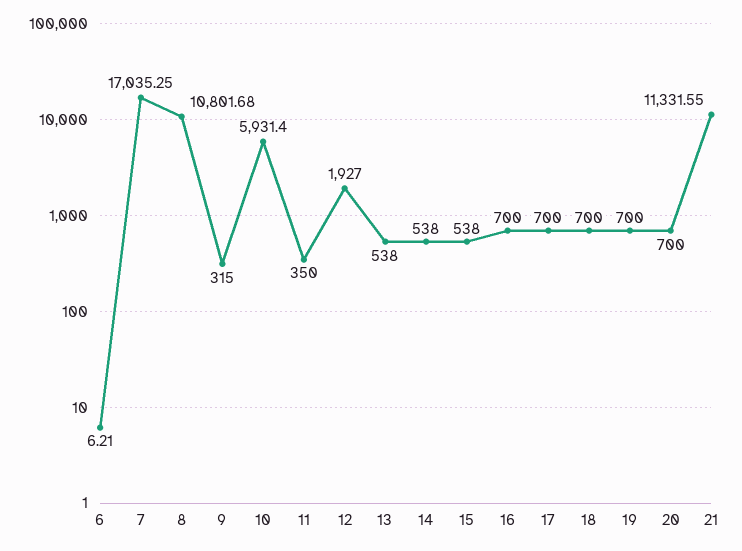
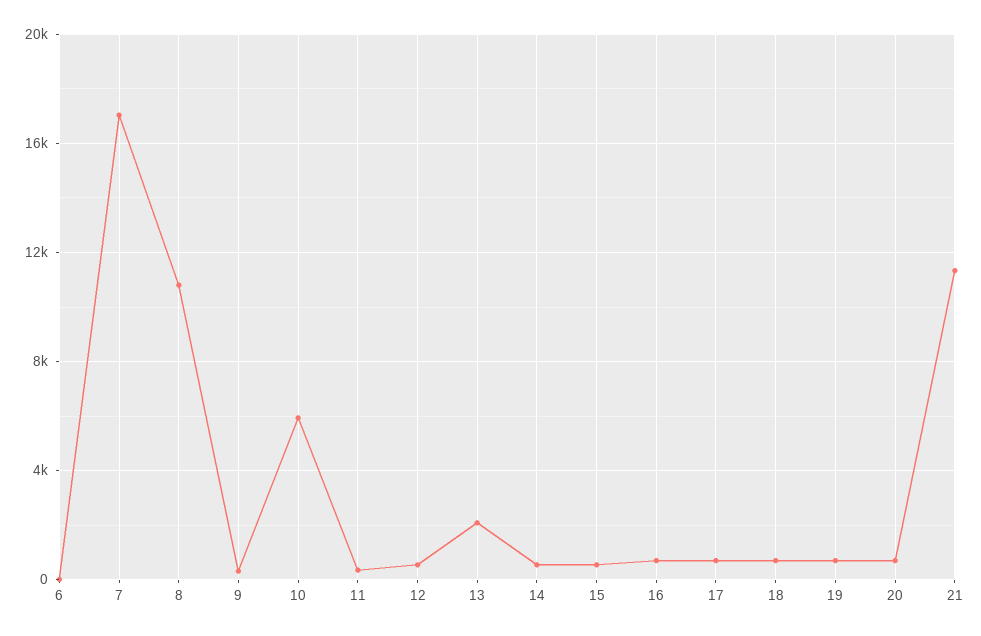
  {
    "6": 6.21,
    "7": 17035.25,
    "8": 10801.68,
    "9": 315,
    "10": 5931.4,
    "11": 350,
-   "12": 1927,
+   "12": 500,
-   "13": 538,
+   "13": 2000,
    "14": 538,
    "15": 538,
    "16": 700,
    "17": 700,
    "18": 700,
    "19": 700,
    "20": 700,
    "21": 11331.55
  }

